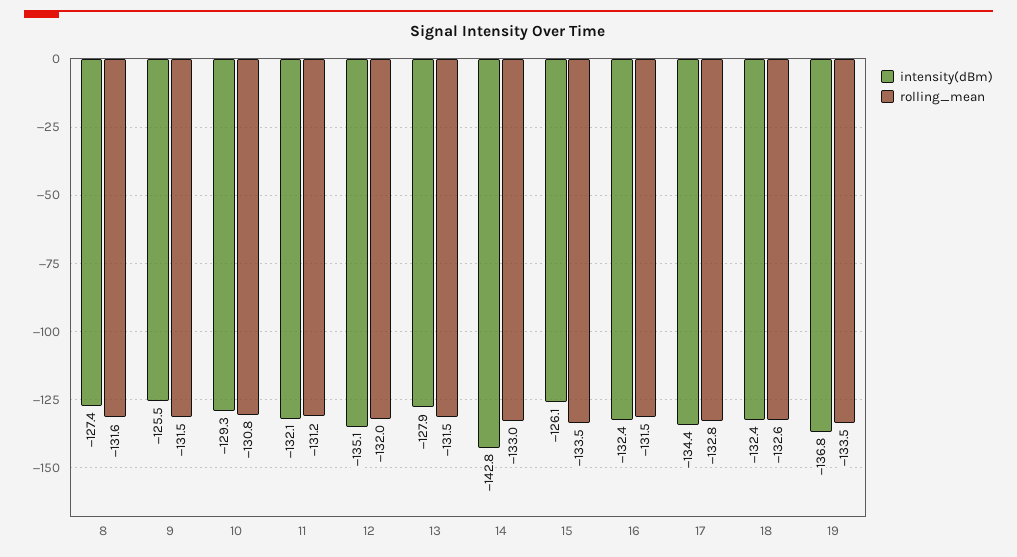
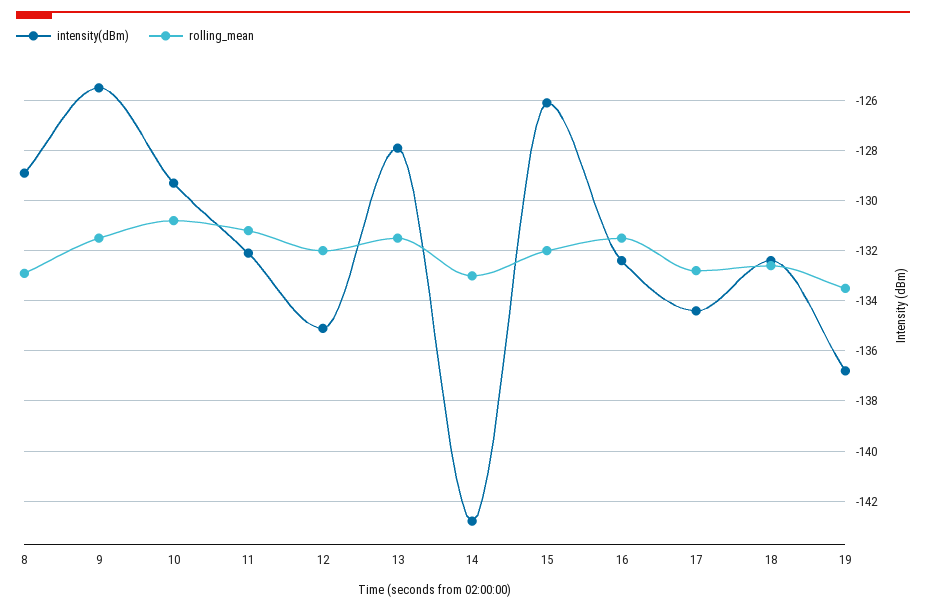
  {
    "intensity(dBm)": {
-     "8": -127.4,
+     "8": -129,
      "9": -125.5,
      "10": -129.3,
      "11": -132.1,
      "12": -135.1,
      "13": -127.9,
      "14": -142.8,
      "15": -126.1,
      "16": -132.4,
      "17": -134.4,
      "18": -132.4,
      "19": -136.8
    },
    "rolling_mean": {
-     "8": -131.6,
+     "8": -133,
      "9": -131.5,
      "10": -130.8,
      "11": -131.2,
      "12": -132,
      "13": -131.5,
      "14": -133,
-     "15": -133.5,
+     "15": -132,
      "16": -131.5,
      "17": -132.8,
      "18": -132.6,
      "19": -133.5
    }
  }

